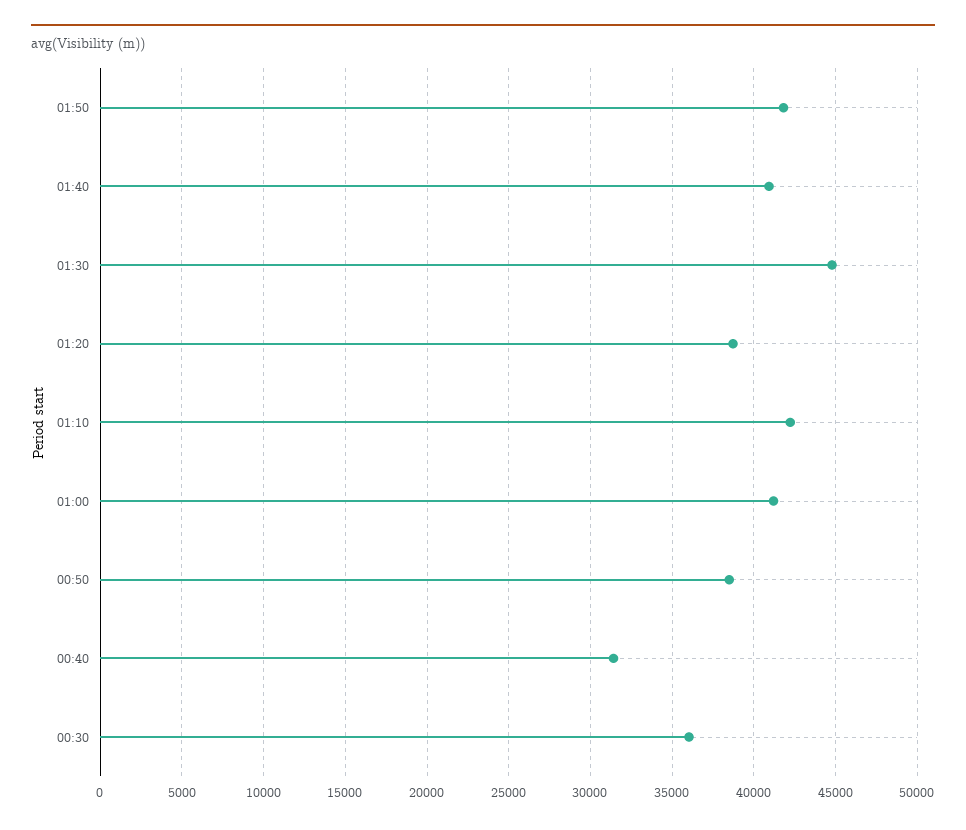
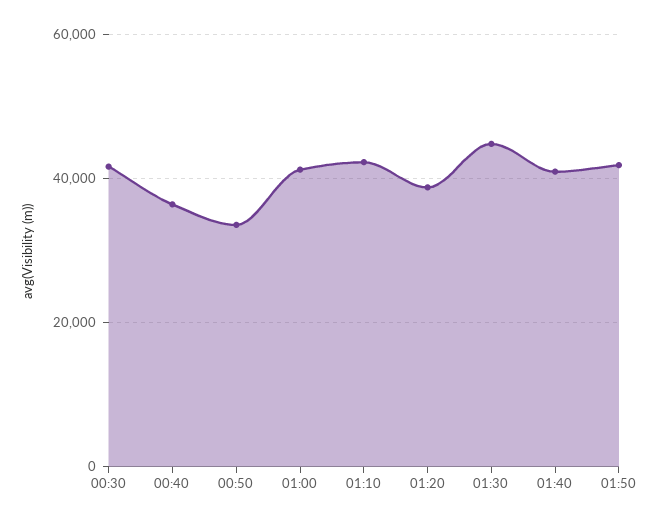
  {
    "01:50": 42000,
    "01:40": 41000,
    "01:30": 45000,
    "01:20": 38500,
    "01:10": 42000,
    "01:00": 41000,
-   "00:50": 38500,
+   "00:50": 34000,
-   "00:40": 31500,
+   "00:40": 36000,
-   "00:30": 36000
+   "00:30": 42000
  }

